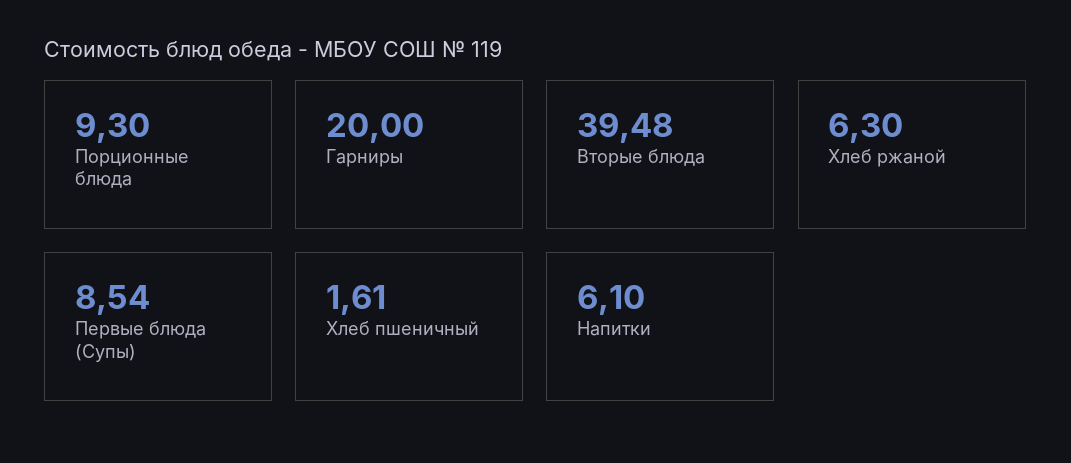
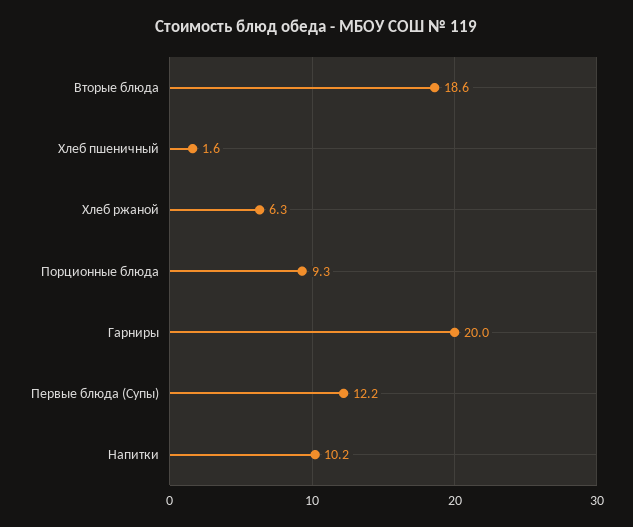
  {
    "Порционные блюда": 9.3,
    "Гарниры": 20,
-   "Вторые блюда": 39.48,
+   "Вторые блюда": 18.6,
    "Хлеб ржаной": 6.3,
-   "Первые блюда (Супы)": 8.54,
+   "Первые блюда (Супы)": 12.2,
    "Хлеб пшеничный": 1.61,
-   "Напитки": 6.1
+   "Напитки": 10.2
  }

